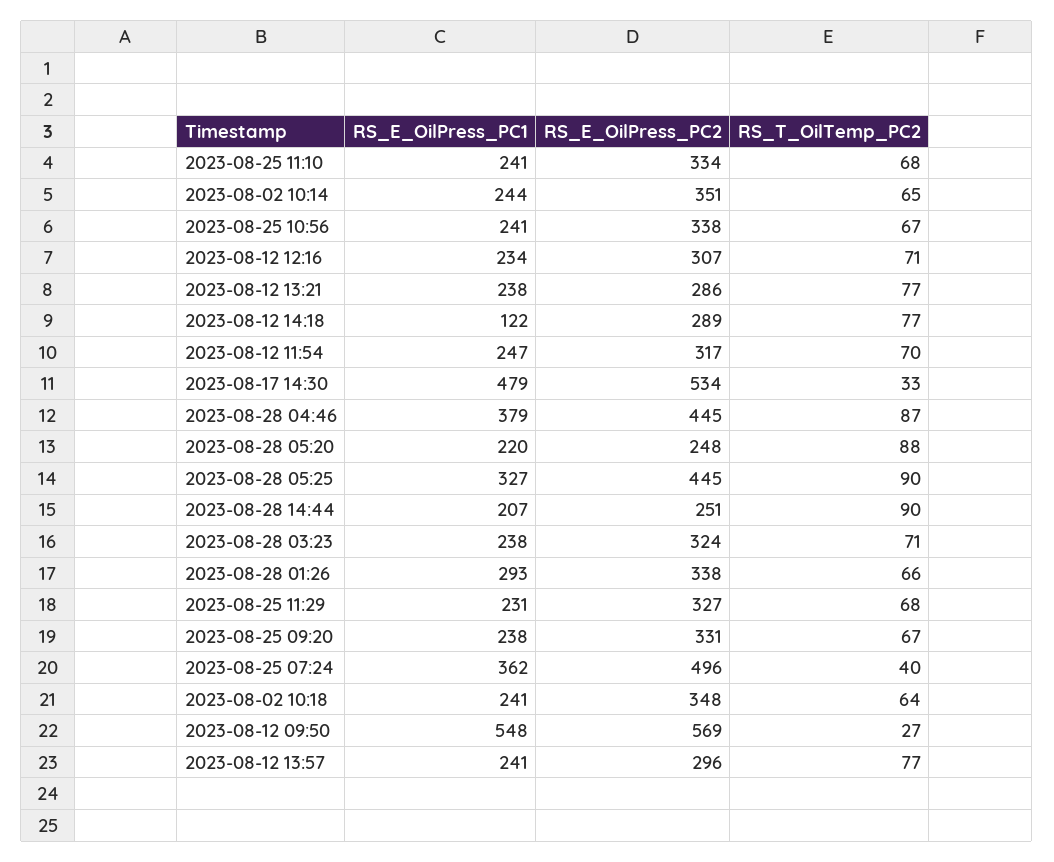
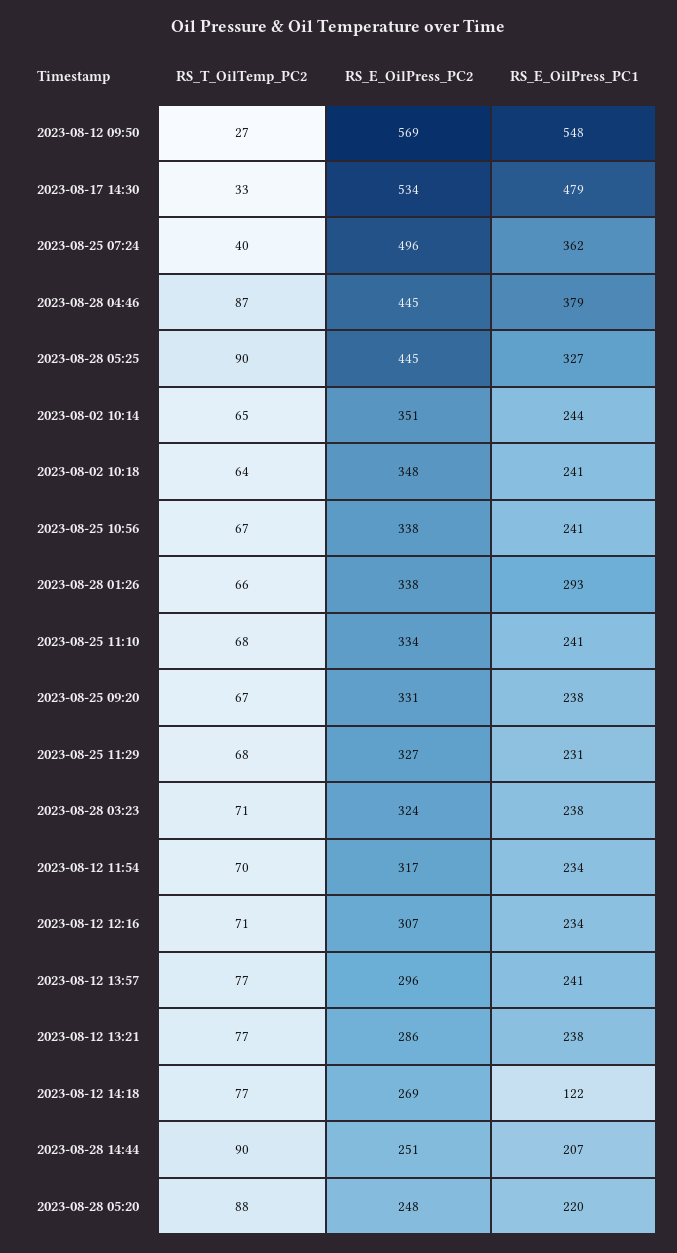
  {
    "RS_E_OilPress_PC1": {
      "2023-08-25 11:10": 241,
      "2023-08-02 10:14": 244,
      "2023-08-25 10:56": 241,
      "2023-08-12 12:16": 234,
      "2023-08-12 13:21": 238,
      "2023-08-12 14:18": 122,
-     "2023-08-12 11:54": 247,
+     "2023-08-12 11:54": 234,
      "2023-08-17 14:30": 479,
      "2023-08-28 04:46": 379,
      "2023-08-28 05:20": 220,
      "2023-08-28 05:25": 327,
      "2023-08-28 14:44": 207,
      "2023-08-28 03:23": 238,
      "2023-08-28 01:26": 293,
      "2023-08-25 11:29": 231,
      "2023-08-25 09:20": 238,
      "2023-08-25 07:24": 362,
      "2023-08-02 10:18": 241,
      "2023-08-12 09:50": 548,
      "2023-08-12 13:57": 241
    },
    "RS_E_OilPress_PC2": {
      "2023-08-25 11:10": 334,
      "2023-08-02 10:14": 351,
      "2023-08-25 10:56": 338,
      "2023-08-12 12:16": 307,
      "2023-08-12 13:21": 286,
-     "2023-08-12 14:18": 289,
+     "2023-08-12 14:18": 269,
      "2023-08-12 11:54": 317,
      "2023-08-17 14:30": 534,
      "2023-08-28 04:46": 445,
      "2023-08-28 05:20": 248,
      "2023-08-28 05:25": 445,
      "2023-08-28 14:44": 251,
      "2023-08-28 03:23": 324,
      "2023-08-28 01:26": 338,
      "2023-08-25 11:29": 327,
      "2023-08-25 09:20": 331,
      "2023-08-25 07:24": 496,
      "2023-08-02 10:18": 348,
      "2023-08-12 09:50": 569,
      "2023-08-12 13:57": 296
    },
    "RS_T_OilTemp_PC2": {
      "2023-08-25 11:10": 68,
      "2023-08-02 10:14": 65,
      "2023-08-25 10:56": 67,
      "2023-08-12 12:16": 71,
      "2023-08-12 13:21": 77,
      "2023-08-12 14:18": 77,
      "2023-08-12 11:54": 70,
      "2023-08-17 14:30": 33,
      "2023-08-28 04:46": 87,
      "2023-08-28 05:20": 88,
      "2023-08-28 05:25": 90,
      "2023-08-28 14:44": 90,
      "2023-08-28 03:23": 71,
      "2023-08-28 01:26": 66,
      "2023-08-25 11:29": 68,
      "2023-08-25 09:20": 67,
      "2023-08-25 07:24": 40,
      "2023-08-02 10:18": 64,
      "2023-08-12 09:50": 27,
      "2023-08-12 13:57": 77
    }
  }

